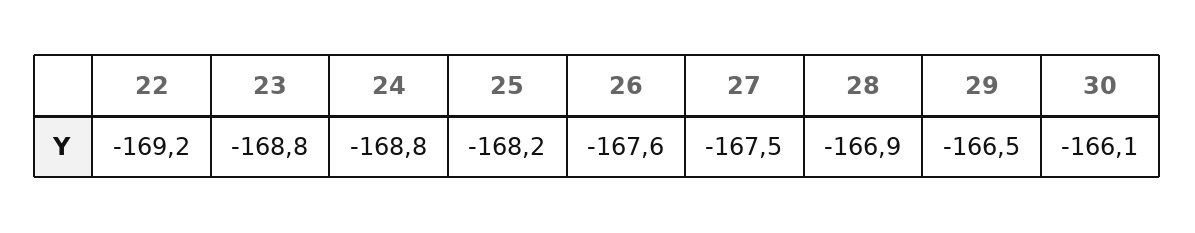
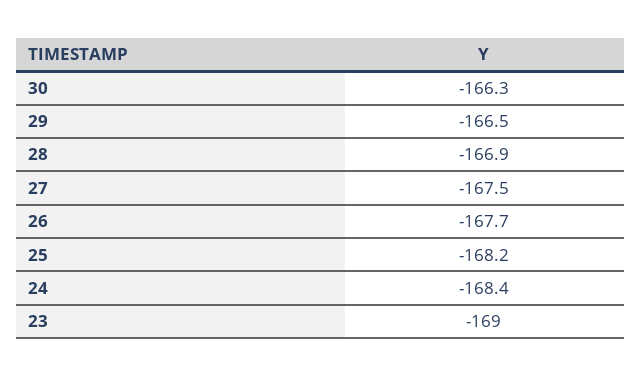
  {
-   "22": -169.2,
-   "23": -168.8,
+   "23": -169,
-   "24": -168.8,
+   "24": -168.4,
    "25": -168.2,
-   "26": -167.6,
+   "26": -167.7,
    "27": -167.5,
    "28": -166.9,
    "29": -166.5,
-   "30": -166.1
+   "30": -166.3
  }

